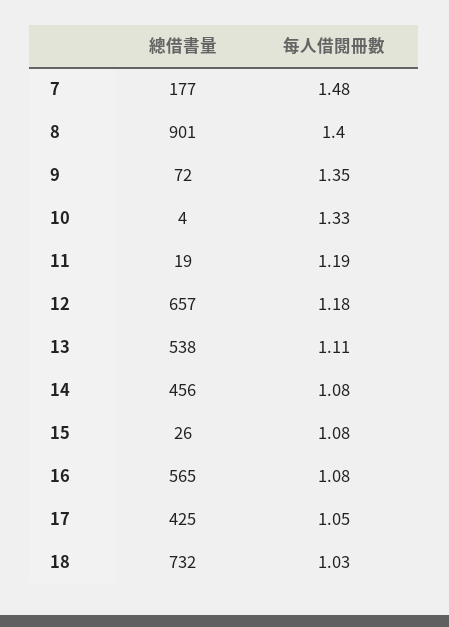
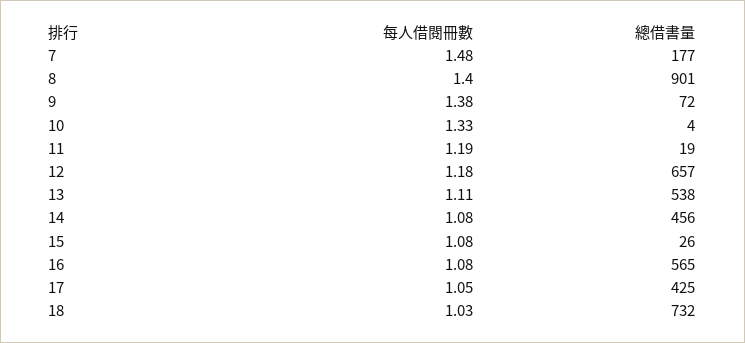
  {
    "總借書量": {
      "7": 177,
      "8": 901,
      "9": 72,
      "10": 4,
      "11": 19,
      "12": 657,
      "13": 538,
      "14": 456,
      "15": 26,
      "16": 565,
      "17": 425,
      "18": 732
    },
    "每人借閱冊數": {
      "7": 1.48,
      "8": 1.4,
-     "9": 1.35,
+     "9": 1.38,
      "10": 1.33,
      "11": 1.19,
      "12": 1.18,
      "13": 1.11,
      "14": 1.08,
      "15": 1.08,
      "16": 1.08,
      "17": 1.05,
      "18": 1.03
    }
  }

